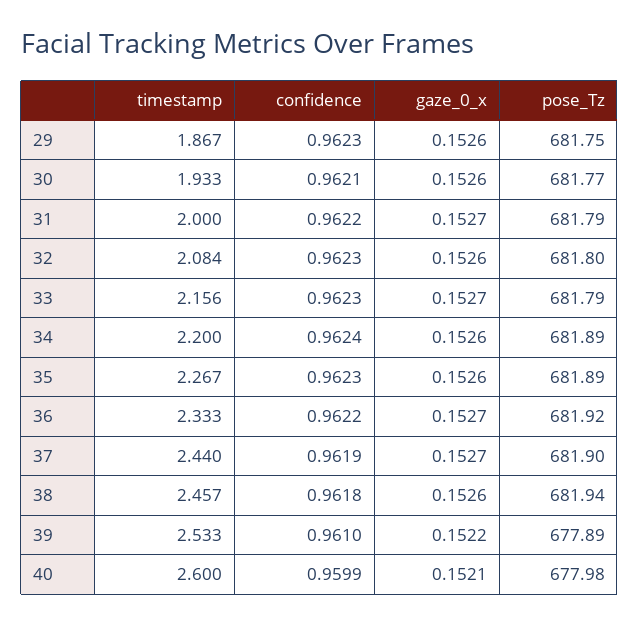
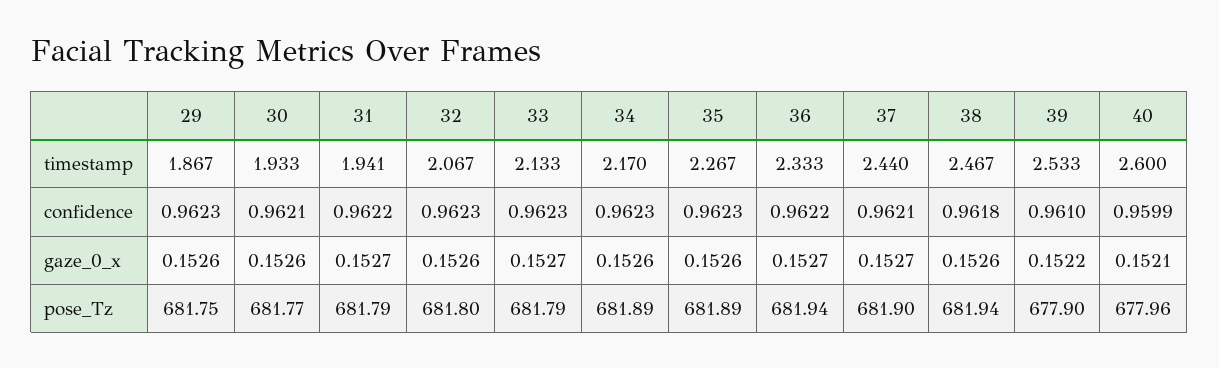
  {
    "timestamp": {
      "29": 1.867,
      "30": 1.933,
-     "31": 2,
+     "31": 1.941,
-     "32": 2.084,
+     "32": 2.067,
-     "33": 2.156,
+     "33": 2.133,
-     "34": 2.2,
+     "34": 2.17,
      "35": 2.267,
      "36": 2.333,
      "37": 2.44,
-     "38": 2.457,
+     "38": 2.467,
      "39": 2.533,
      "40": 2.6
    },
    "confidence": {
      "29": 0.9623,
      "30": 0.9621,
      "31": 0.9622,
      "32": 0.9623,
      "33": 0.9623,
-     "34": 0.9624,
+     "34": 0.9623,
      "35": 0.9623,
      "36": 0.9622,
-     "37": 0.9619,
+     "37": 0.9621,
      "38": 0.9618,
      "39": 0.961,
      "40": 0.9599
    },
    "gaze_0_x": {
      "29": 0.1526,
      "30": 0.1526,
      "31": 0.1527,
      "32": 0.1526,
      "33": 0.1527,
      "34": 0.1526,
      "35": 0.1526,
      "36": 0.1527,
      "37": 0.1527,
      "38": 0.1526,
      "39": 0.1522,
      "40": 0.1521
    },
    "pose_Tz": {
      "29": 681.75,
      "30": 681.77,
      "31": 681.79,
      "32": 681.8,
      "33": 681.79,
      "34": 681.89,
      "35": 681.89,
-     "36": 681.92,
+     "36": 681.94,
      "37": 681.9,
      "38": 681.94,
-     "39": 677.89,
+     "39": 677.9,
-     "40": 677.98
+     "40": 677.96
    }
  }

